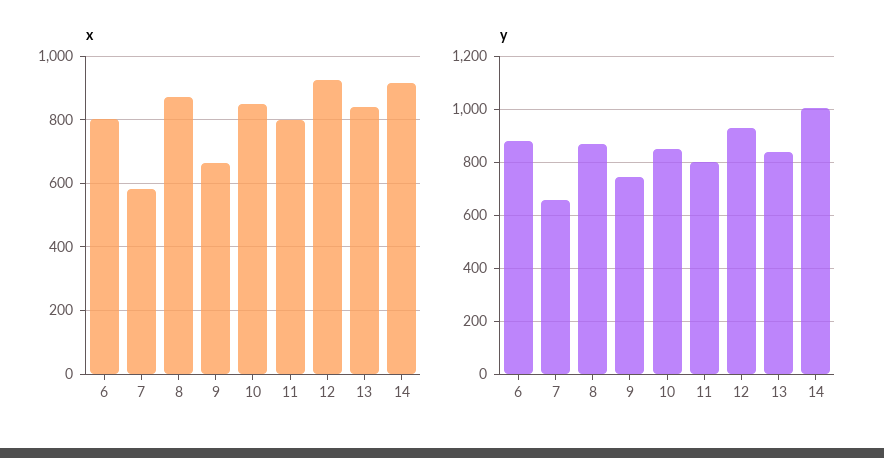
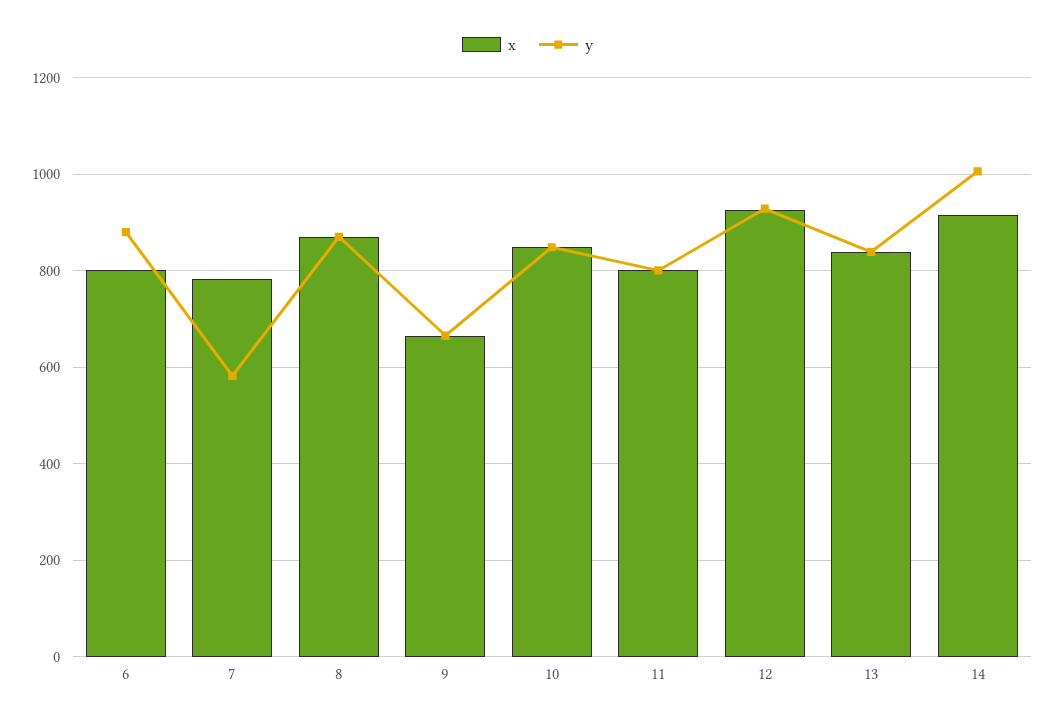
  {
    "x": {
      "6": 800,
-     "7": 580,
+     "7": 780,
      "8": 860,
      "9": 660,
      "10": 840,
      "11": 800,
      "12": 920,
      "13": 840,
      "14": 920
    },
    "y": {
      "6": 880,
-     "7": 650,
+     "7": 580,
      "8": 860,
-     "9": 750,
+     "9": 660,
      "10": 840,
      "11": 800,
      "12": 920,
      "13": 840,
      "14": 1000
    }
  }

